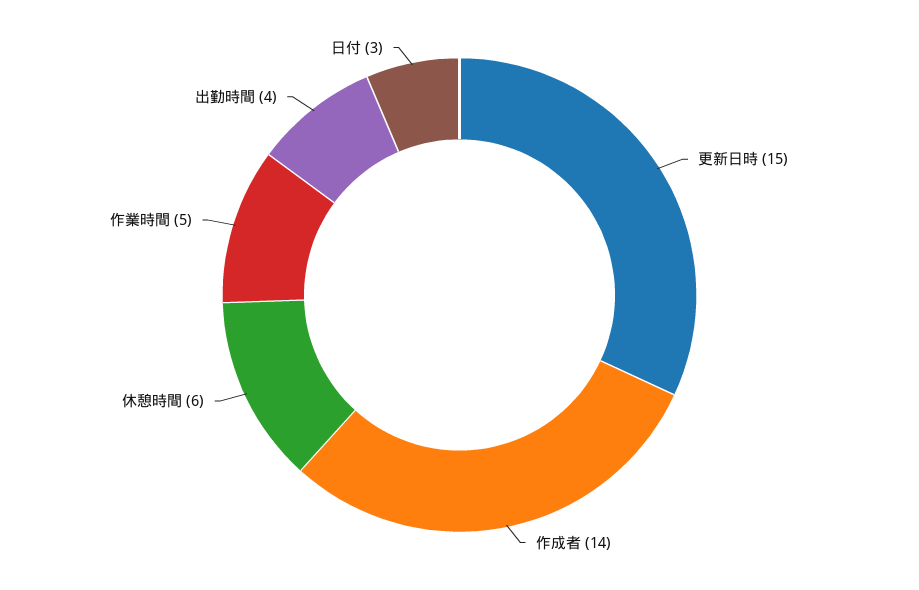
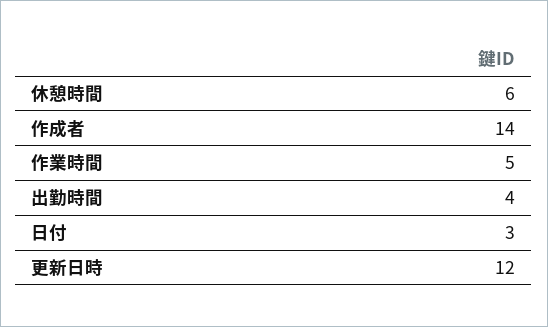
  {
-   "更新日時": 15,
+   "更新日時": 12,
    "作成者": 14,
    "休憩時間": 6,
    "作業時間": 5,
    "出勤時間": 4,
    "日付": 3
  }

